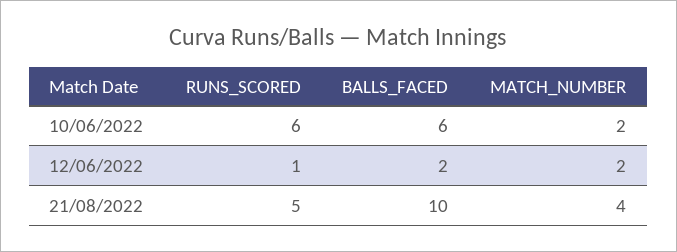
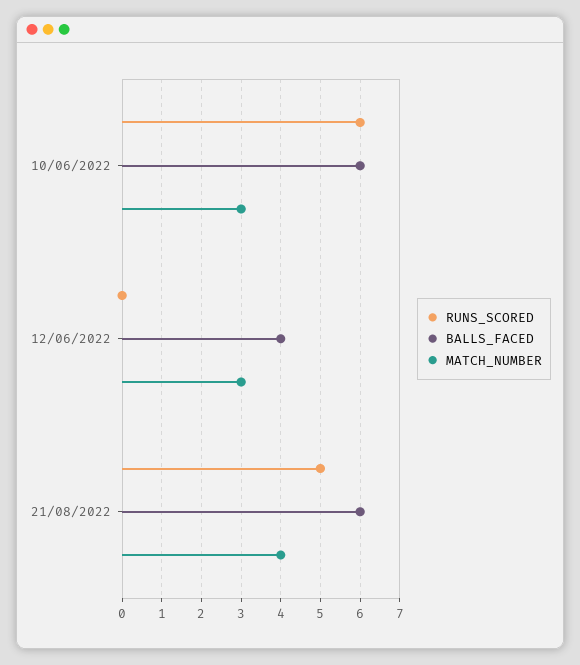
  {
    "RUNS_SCORED": {
      "10/06/2022": 6,
-     "12/06/2022": 1,
+     "12/06/2022": 0,
      "21/08/2022": 5
    },
    "BALLS_FACED": {
      "10/06/2022": 6,
-     "12/06/2022": 2,
+     "12/06/2022": 4,
-     "21/08/2022": 10
+     "21/08/2022": 6
    },
    "MATCH_NUMBER": {
-     "10/06/2022": 2,
+     "10/06/2022": 3,
-     "12/06/2022": 2,
+     "12/06/2022": 3,
      "21/08/2022": 4
    }
  }

